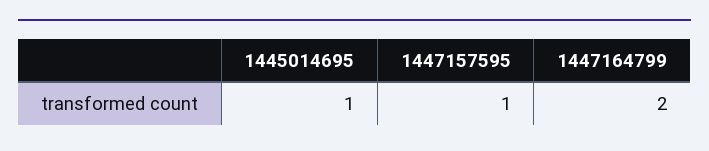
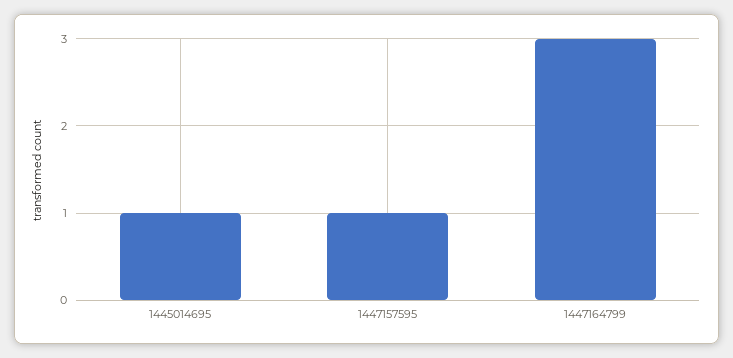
  {
    "1445014695": 1,
    "1447157595": 1,
-   "1447164799": 2
+   "1447164799": 3
  }

